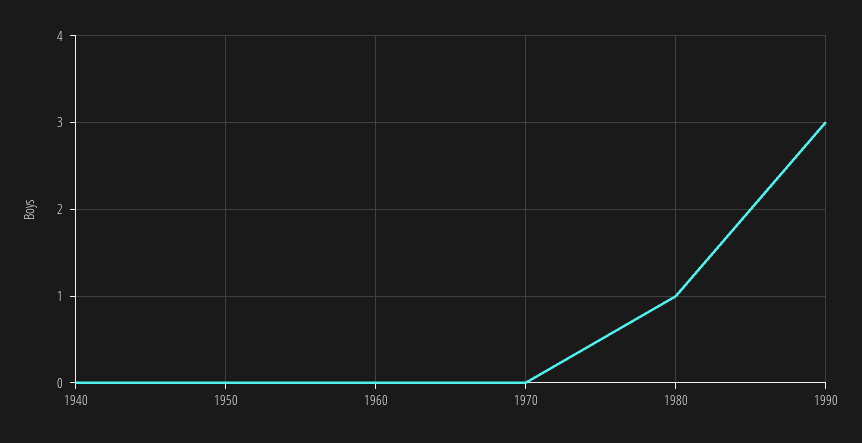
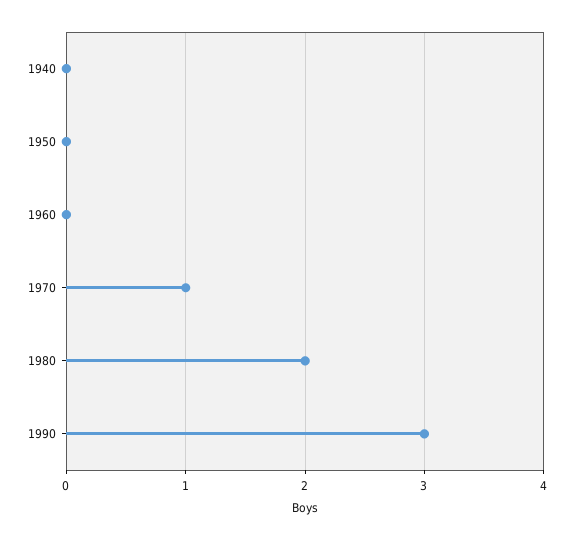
  {
    "1940": 0,
    "1950": 0,
    "1960": 0,
-   "1970": 0,
+   "1970": 1,
-   "1980": 1,
+   "1980": 2,
    "1990": 3
  }

